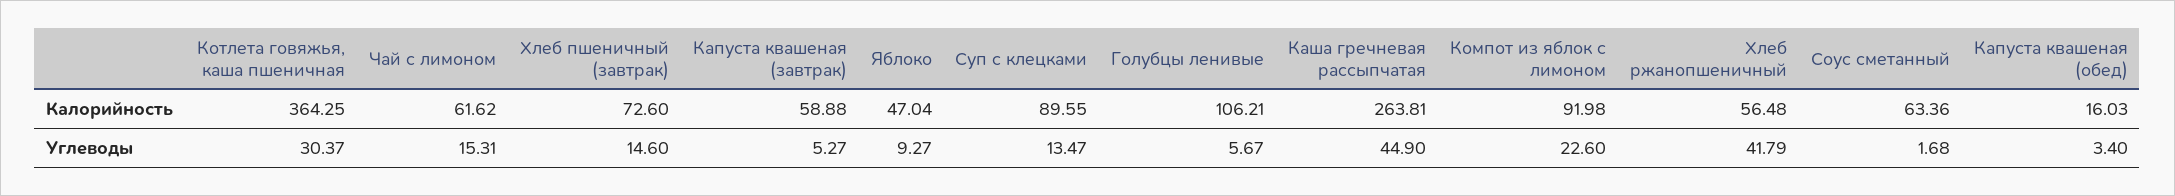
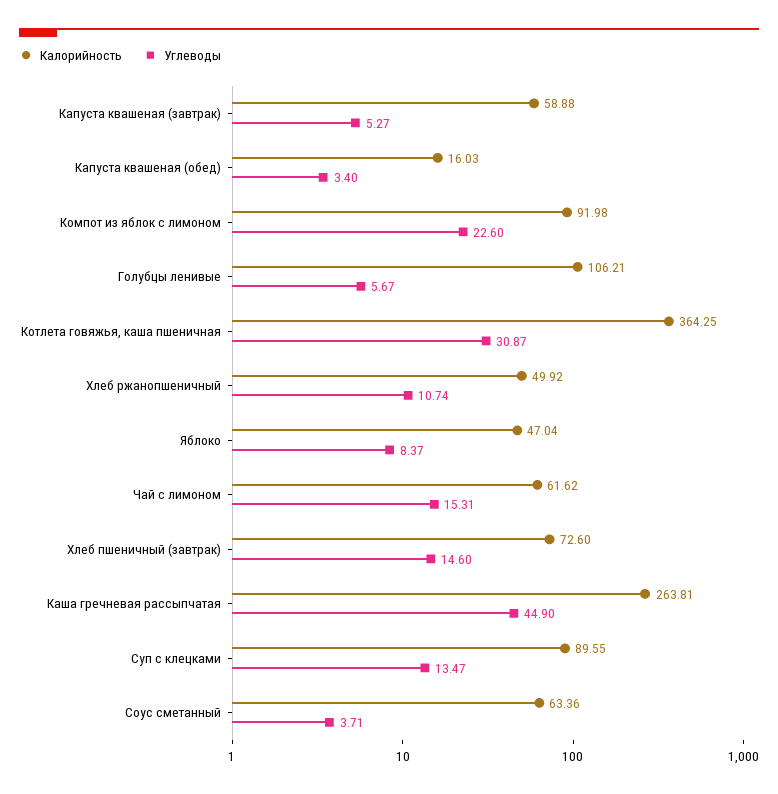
  {
    "Калорийность": {
      "Котлета говяжья, каша пшеничная": 364.25,
      "Чай с лимоном": 61.62,
      "Хлеб пшеничный (завтрак)": 72.6,
      "Капуста квашеная (завтрак)": 58.88,
      "Яблоко": 47.04,
      "Суп с клецками": 89.55,
      "Голубцы ленивые": 106.21,
      "Каша гречневая рассыпчатая": 263.81,
      "Компот из яблок с лимоном": 91.98,
-     "Хлеб ржанопшеничный": 56.48,
+     "Хлеб ржанопшеничный": 49.92,
      "Соус сметанный": 63.36,
      "Капуста квашеная (обед)": 16.03
    },
    "Углеводы": {
-     "Котлета говяжья, каша пшеничная": 30.37,
+     "Котлета говяжья, каша пшеничная": 30.87,
      "Чай с лимоном": 15.31,
      "Хлеб пшеничный (завтрак)": 14.6,
      "Капуста квашеная (завтрак)": 5.27,
-     "Яблоко": 9.27,
+     "Яблоко": 8.37,
      "Суп с клецками": 13.47,
      "Голубцы ленивые": 5.67,
      "Каша гречневая рассыпчатая": 44.9,
      "Компот из яблок с лимоном": 22.6,
-     "Хлеб ржанопшеничный": 41.79,
+     "Хлеб ржанопшеничный": 10.74,
-     "Соус сметанный": 1.68,
+     "Соус сметанный": 3.71,
      "Капуста квашеная (обед)": 3.4
    }
  }

